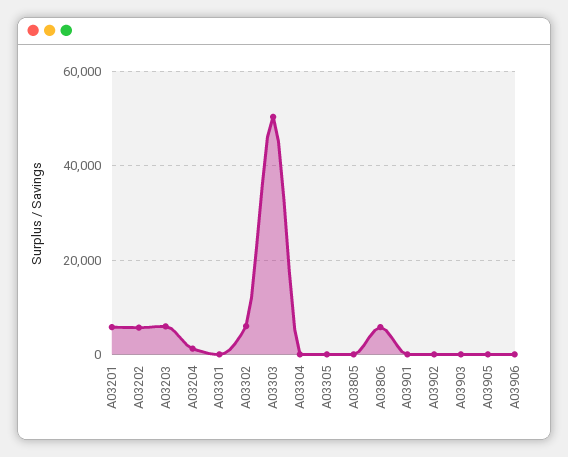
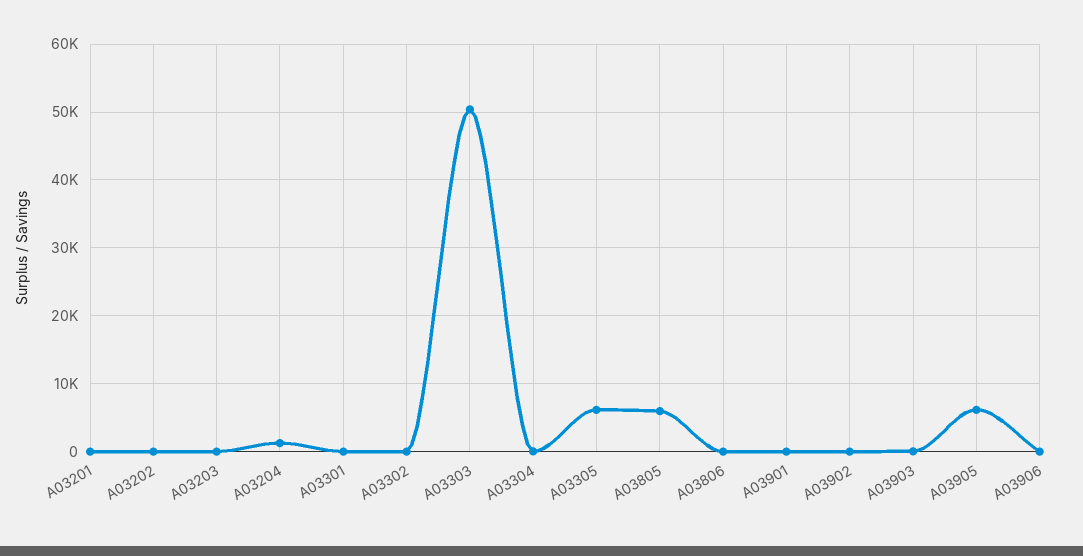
  {
-   "A03201": 6000,
+   "A03201": 0,
-   "A03202": 6000,
+   "A03202": 0,
-   "A03203": 6000,
+   "A03203": 0,
    "A03204": 1000,
    "A03301": 0,
-   "A03302": 6000,
+   "A03302": 0,
    "A03303": 50000,
    "A03304": 0,
-   "A03305": 0,
+   "A03305": 6000,
-   "A03805": 0,
+   "A03805": 6000,
-   "A03806": 6000,
+   "A03806": 0,
    "A03901": 0,
    "A03902": 0,
    "A03903": 0,
-   "A03905": 0,
+   "A03905": 6000,
    "A03906": 0
  }

